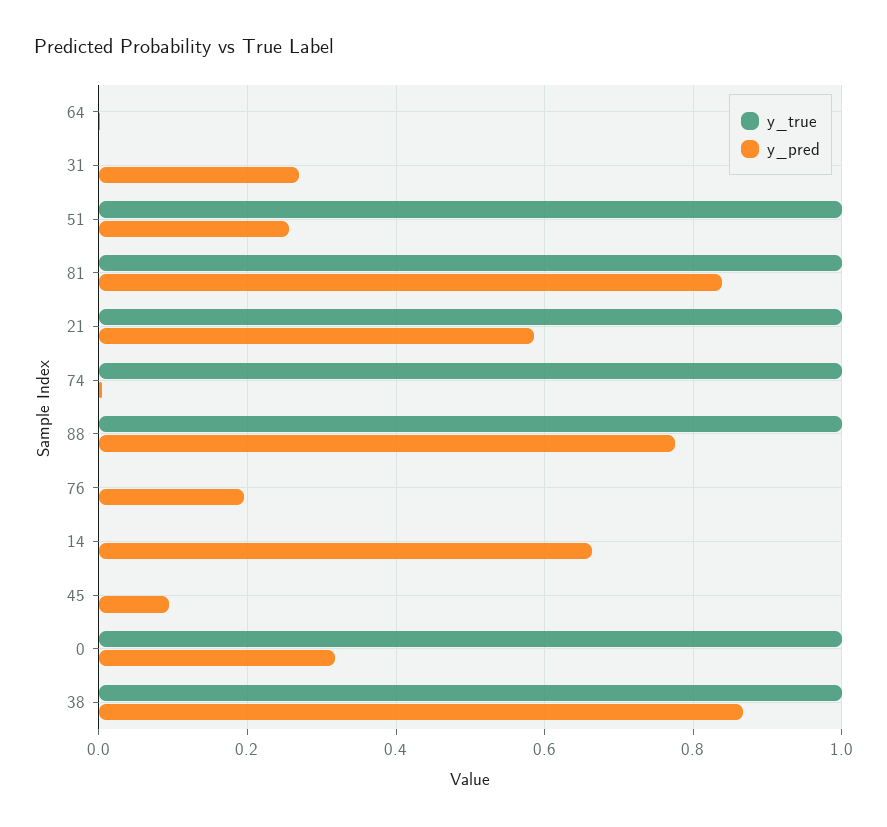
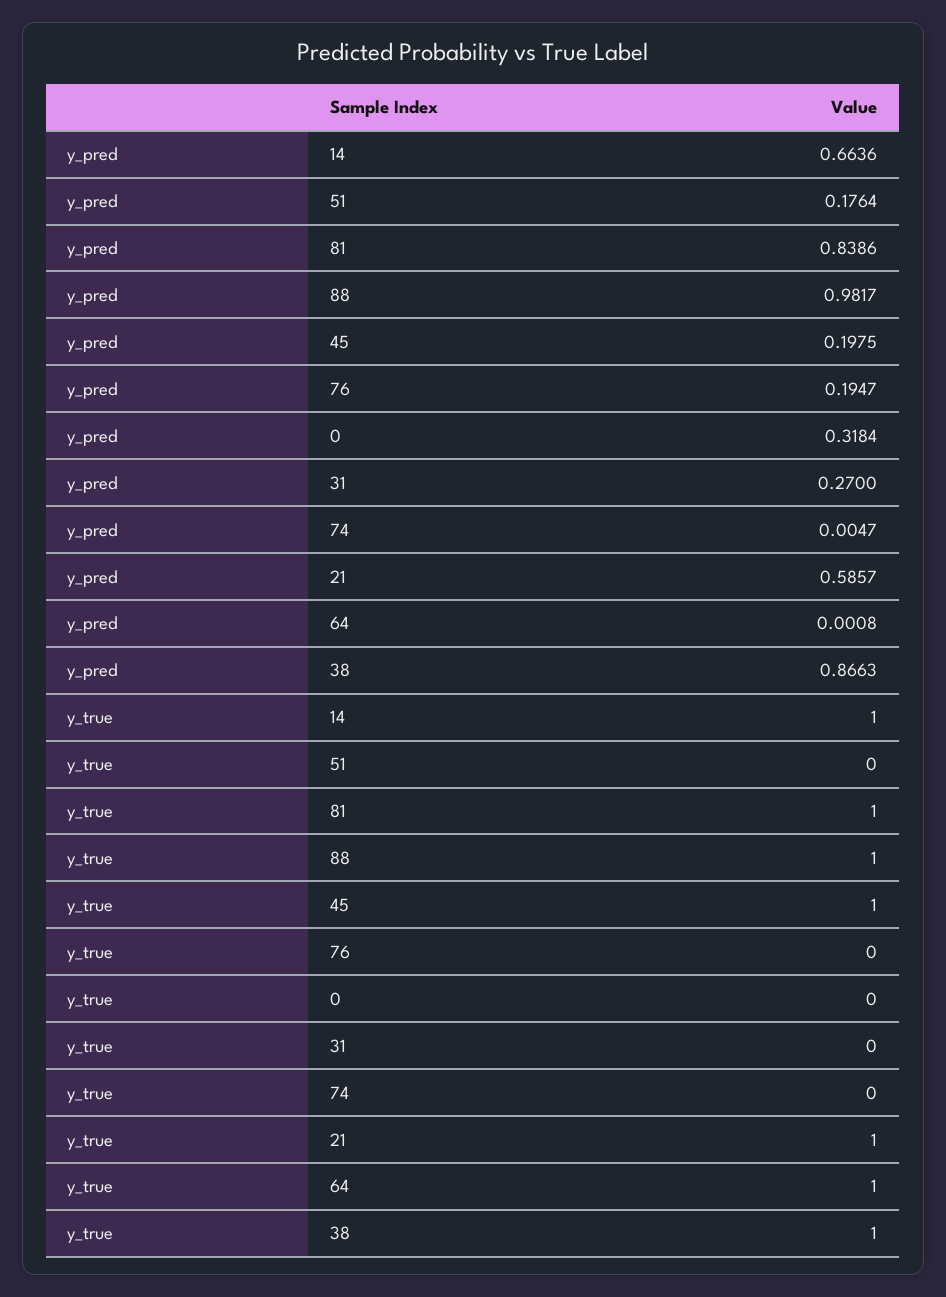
  {
    "y_true": {
-     "64": 0,
+     "64": 1,
      "31": 0,
-     "51": 1,
+     "51": 0,
      "81": 1,
      "21": 1,
-     "74": 1,
+     "74": 0,
      "88": 1,
      "76": 0,
-     "14": 0,
+     "14": 1,
-     "45": 0,
+     "45": 1,
-     "0": 1,
+     "0": 0,
      "38": 1
    },
    "y_pred": {
      "64": 0.0008,
      "31": 0.27,
-     "51": 0.26,
+     "51": 0.1764,
      "81": 0.8386,
      "21": 0.5857,
      "74": 0.0047,
-     "88": 0.78,
+     "88": 0.9817,
      "76": 0.1947,
      "14": 0.6636,
-     "45": 0.1,
+     "45": 0.1975,
      "0": 0.3184,
      "38": 0.8663
    }
  }

